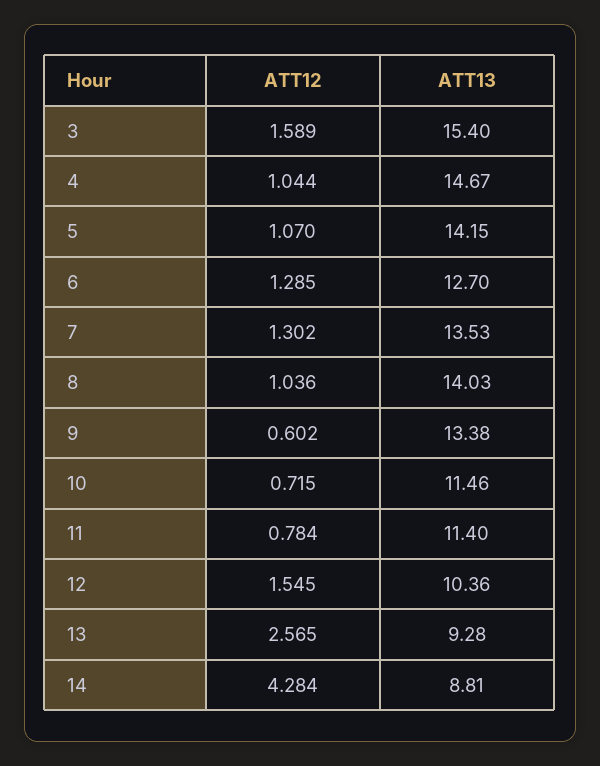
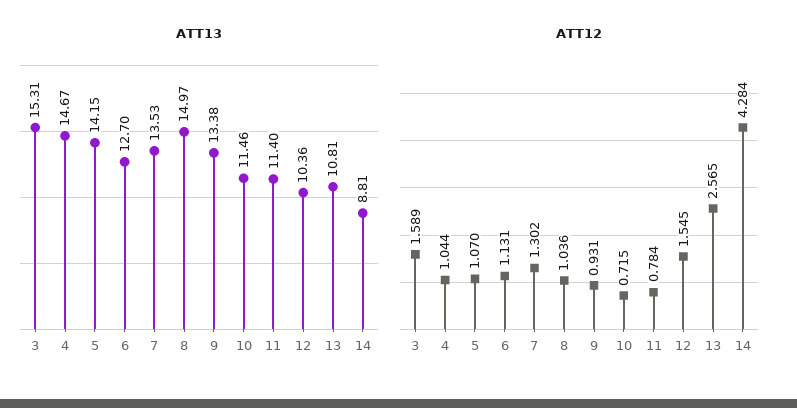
  {
    "ATT12": {
      "3": 1.589,
      "4": 1.044,
      "5": 1.07,
-     "6": 1.285,
+     "6": 1.131,
      "7": 1.302,
      "8": 1.036,
-     "9": 0.602,
+     "9": 0.931,
      "10": 0.715,
      "11": 0.784,
      "12": 1.545,
      "13": 2.565,
      "14": 4.284
    },
    "ATT13": {
-     "3": 15.4,
+     "3": 15.31,
      "4": 14.67,
      "5": 14.15,
      "6": 12.7,
      "7": 13.53,
-     "8": 14.03,
+     "8": 14.97,
      "9": 13.38,
      "10": 11.46,
      "11": 11.4,
      "12": 10.36,
-     "13": 9.28,
+     "13": 10.81,
      "14": 8.81
    }
  }

